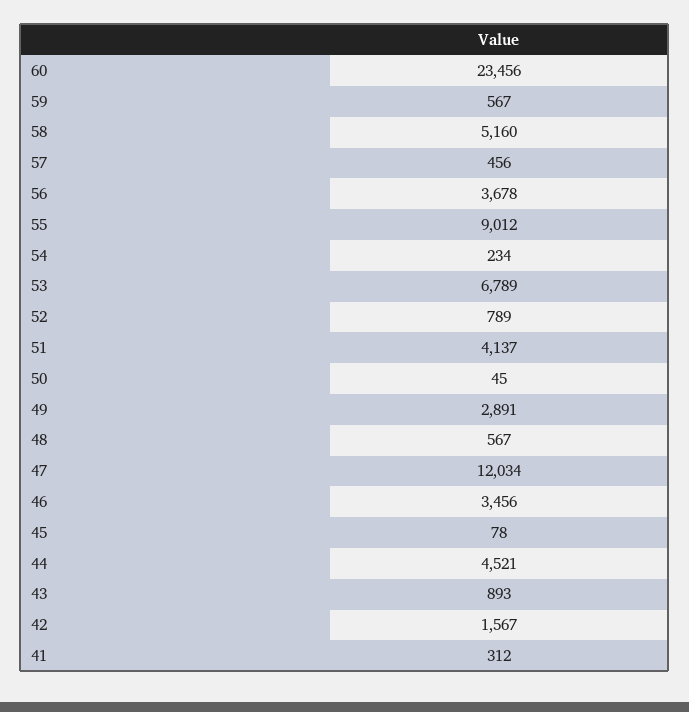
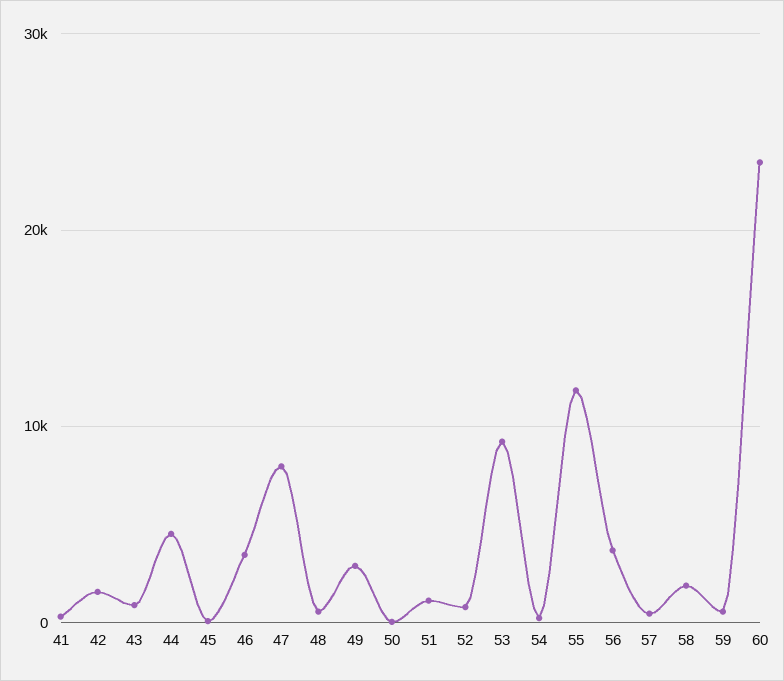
  {
    "60": 23456,
    "59": 567,
-   "58": 5160,
+   "58": 2000,
    "57": 456,
    "56": 3678,
-   "55": 9012,
+   "55": 12000,
    "54": 234,
-   "53": 6789,
+   "53": 9000,
    "52": 789,
-   "51": 4137,
+   "51": 1000,
    "50": 45,
    "49": 2891,
    "48": 567,
-   "47": 12034,
+   "47": 8000,
    "46": 3456,
    "45": 78,
    "44": 4521,
    "43": 893,
    "42": 1567,
    "41": 312
  }

